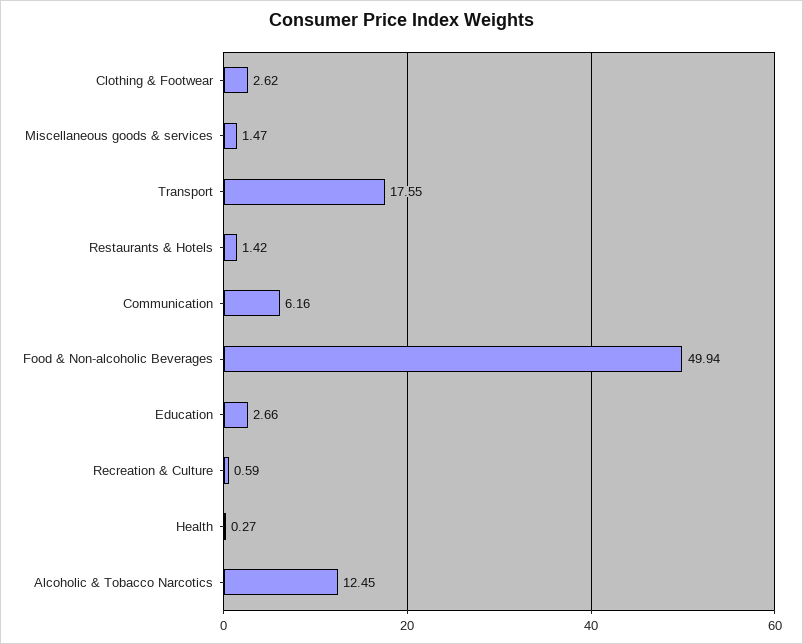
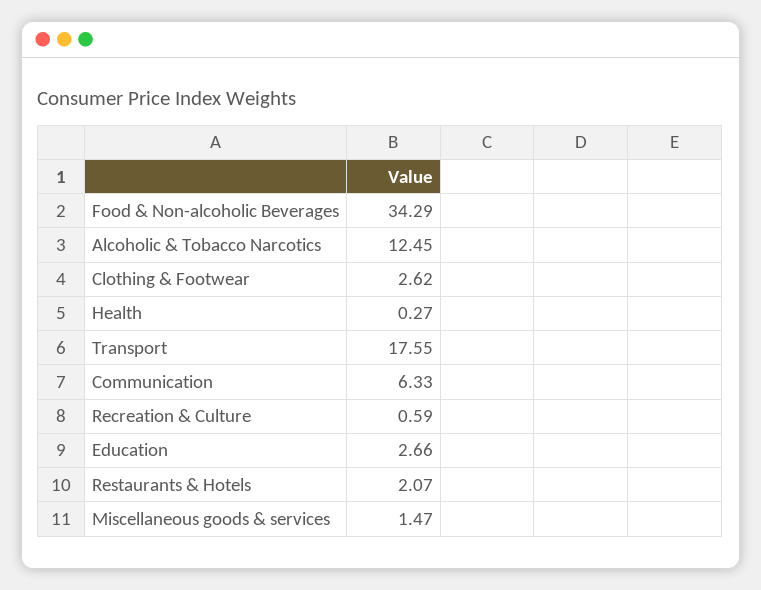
  {
    "Clothing & Footwear": 2.62,
    "Miscellaneous goods & services": 1.47,
    "Transport": 17.55,
-   "Restaurants & Hotels": 1.42,
+   "Restaurants & Hotels": 2.07,
-   "Communication": 6.16,
+   "Communication": 6.33,
-   "Food & Non-alcoholic Beverages": 49.94,
+   "Food & Non-alcoholic Beverages": 34.29,
    "Education": 2.66,
    "Recreation & Culture": 0.59,
    "Health": 0.27,
    "Alcoholic & Tobacco Narcotics": 12.45
  }

